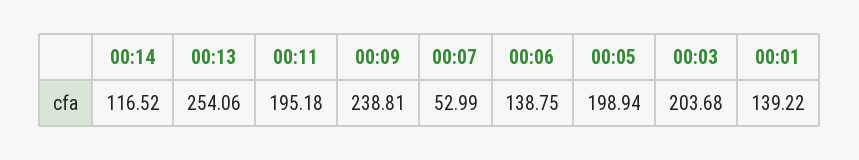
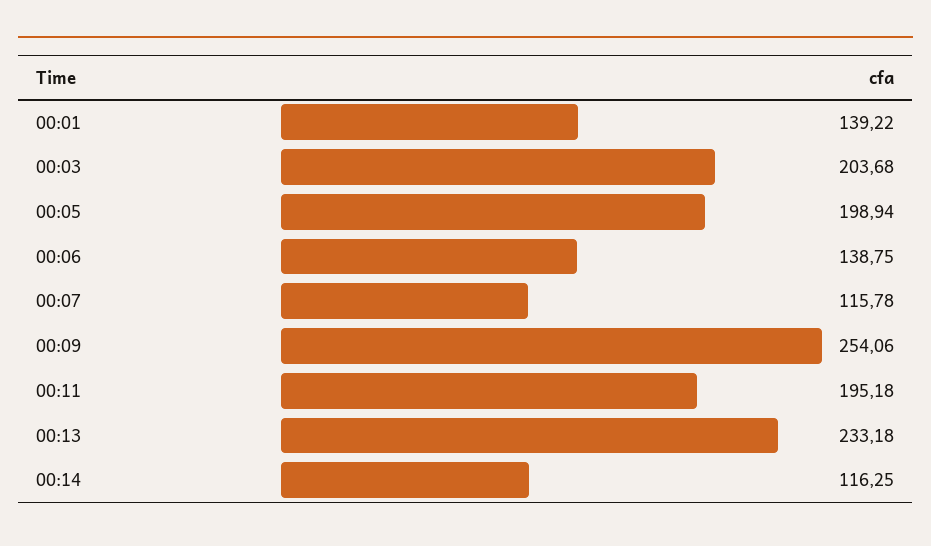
  {
-   "00:14": 116.52,
+   "00:14": 116.25,
-   "00:13": 254.06,
+   "00:13": 233.18,
    "00:11": 195.18,
-   "00:09": 238.81,
+   "00:09": 254.06,
-   "00:07": 52.99,
+   "00:07": 115.78,
    "00:06": 138.75,
    "00:05": 198.94,
    "00:03": 203.68,
    "00:01": 139.22
  }

